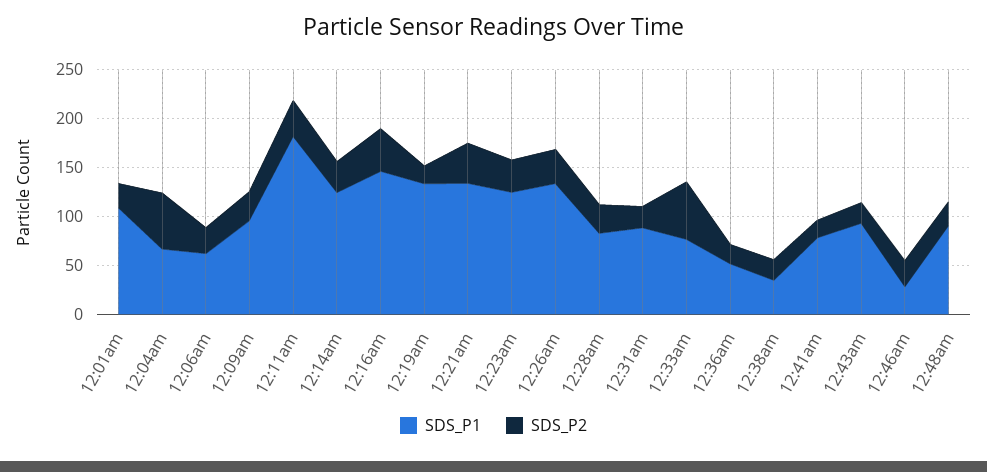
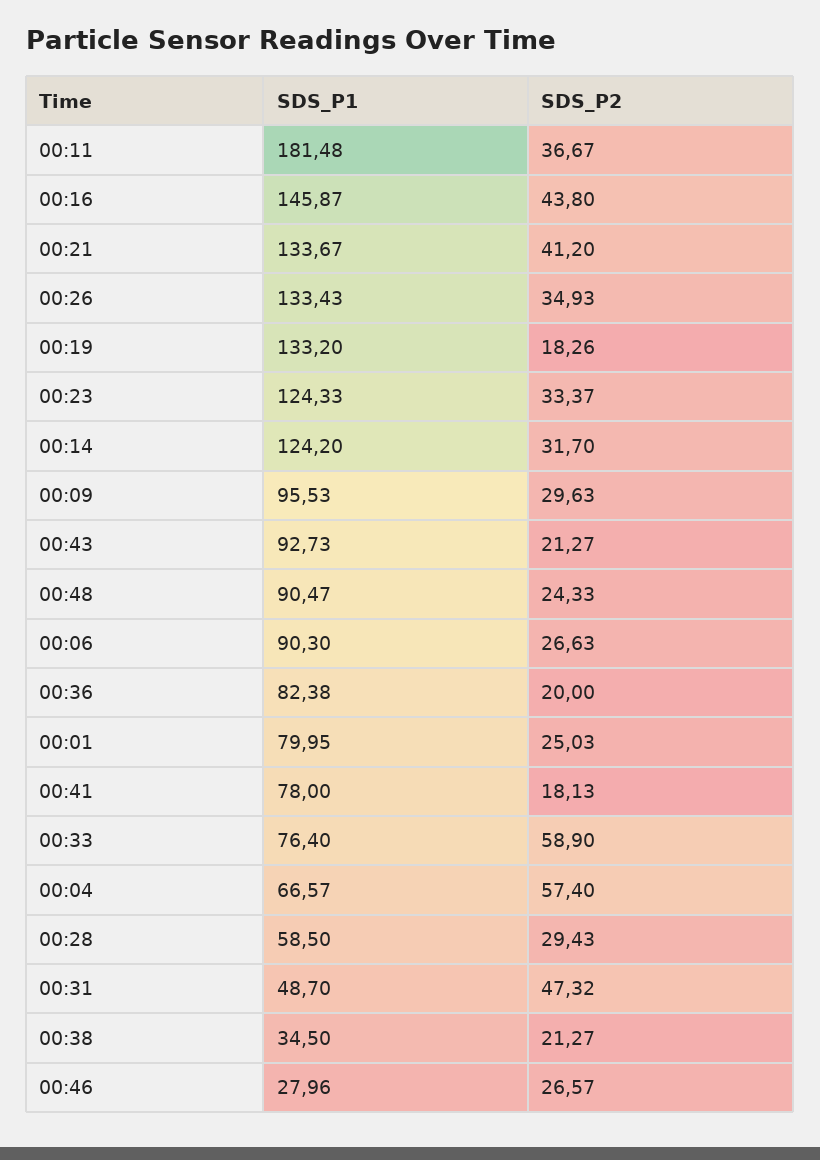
  {
    "SDS_P1": {
-     "12:01am": 110,
+     "12:01am": 79.95,
      "12:04am": 66.57,
-     "12:06am": 60,
+     "12:06am": 90.3,
      "12:09am": 95.53,
      "12:11am": 181.48,
      "12:14am": 124.2,
      "12:16am": 145.87,
      "12:19am": 133.2,
      "12:21am": 133.67,
      "12:23am": 124.33,
      "12:26am": 133.43,
-     "12:28am": 80,
+     "12:28am": 58.5,
-     "12:31am": 90,
+     "12:31am": 48.7,
      "12:33am": 76.4,
-     "12:36am": 50,
+     "12:36am": 82.38,
      "12:38am": 34.5,
      "12:41am": 78,
      "12:43am": 92.73,
      "12:46am": 27.96,
      "12:48am": 90.47
    },
    "SDS_P2": {
      "12:01am": 25.03,
      "12:04am": 57.4,
      "12:06am": 26.63,
      "12:09am": 29.63,
      "12:11am": 36.67,
      "12:14am": 31.7,
      "12:16am": 43.8,
      "12:19am": 18.26,
      "12:21am": 41.2,
      "12:23am": 33.37,
      "12:26am": 34.93,
      "12:28am": 29.43,
-     "12:31am": 20,
+     "12:31am": 47.32,
      "12:33am": 58.9,
      "12:36am": 20,
      "12:38am": 21.27,
      "12:41am": 18.13,
      "12:43am": 21.27,
      "12:46am": 26.57,
      "12:48am": 24.33
    }
  }

